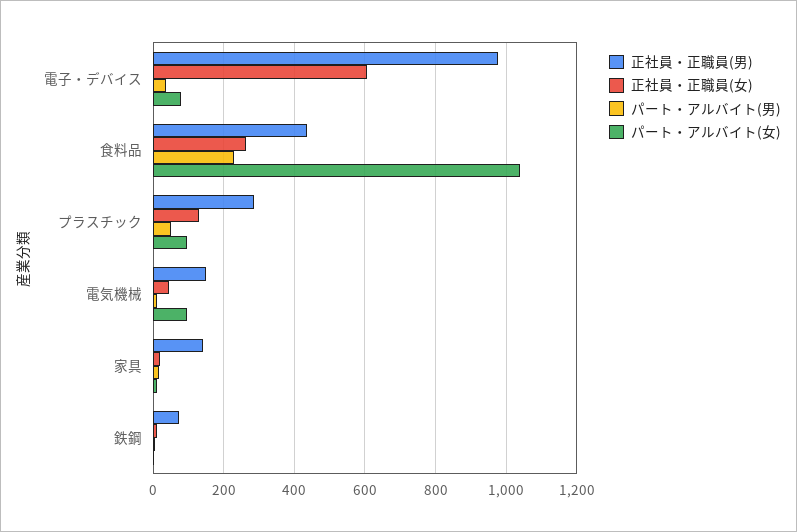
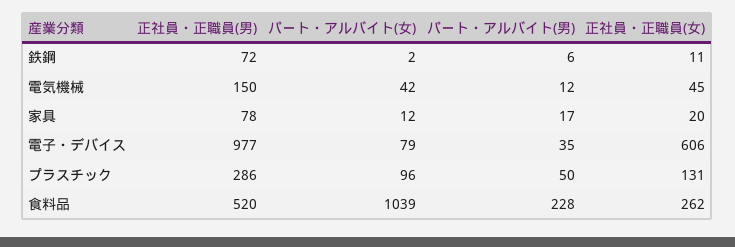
  {
    "正社員・正職員(男)": {
      "電子・デバイス": 977,
-     "食料品": 440,
+     "食料品": 520,
      "プラスチック": 286,
      "電気機械": 150,
-     "家具": 140,
+     "家具": 78,
      "鉄鋼": 72
    },
    "正社員・正職員(女)": {
      "電子・デバイス": 606,
      "食料品": 262,
      "プラスチック": 131,
      "電気機械": 45,
      "家具": 20,
      "鉄鋼": 11
    },
    "パート・アルバイト(男)": {
      "電子・デバイス": 35,
      "食料品": 228,
      "プラスチック": 50,
      "電気機械": 12,
      "家具": 17,
      "鉄鋼": 6
    },
    "パート・アルバイト(女)": {
      "電子・デバイス": 79,
      "食料品": 1039,
      "プラスチック": 96,
-     "電気機械": 100,
+     "電気機械": 42,
      "家具": 12,
      "鉄鋼": 2
    }
  }

